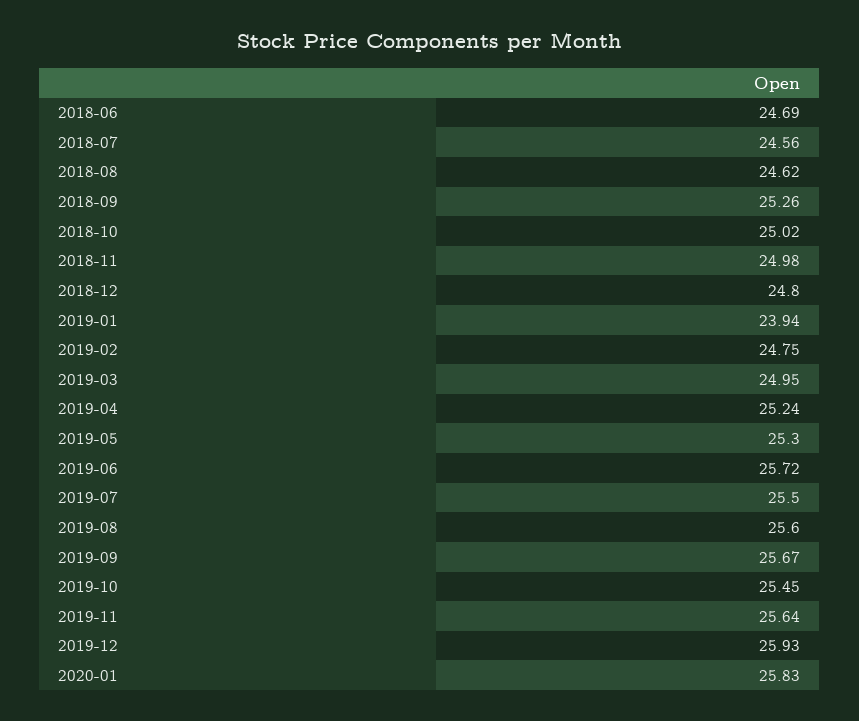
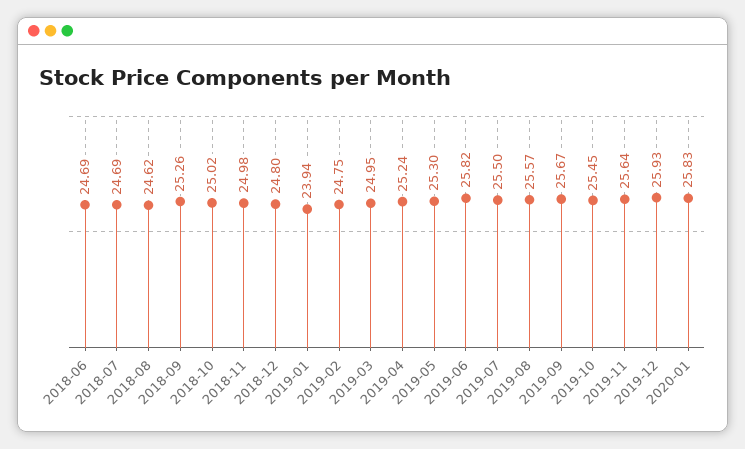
  {
    "2018-06": 24.69,
-   "2018-07": 24.56,
+   "2018-07": 24.69,
    "2018-08": 24.62,
    "2018-09": 25.26,
    "2018-10": 25.02,
    "2018-11": 24.98,
    "2018-12": 24.8,
    "2019-01": 23.94,
    "2019-02": 24.75,
    "2019-03": 24.95,
    "2019-04": 25.24,
    "2019-05": 25.3,
-   "2019-06": 25.72,
+   "2019-06": 25.82,
    "2019-07": 25.5,
-   "2019-08": 25.6,
+   "2019-08": 25.57,
    "2019-09": 25.67,
    "2019-10": 25.45,
    "2019-11": 25.64,
    "2019-12": 25.93,
    "2020-01": 25.83
  }

